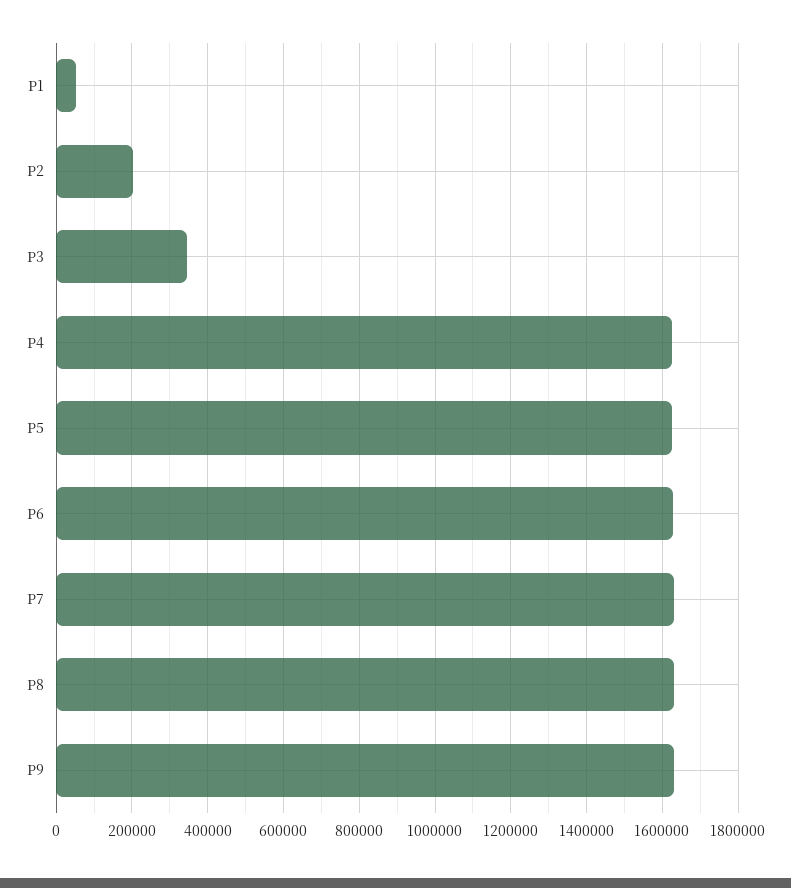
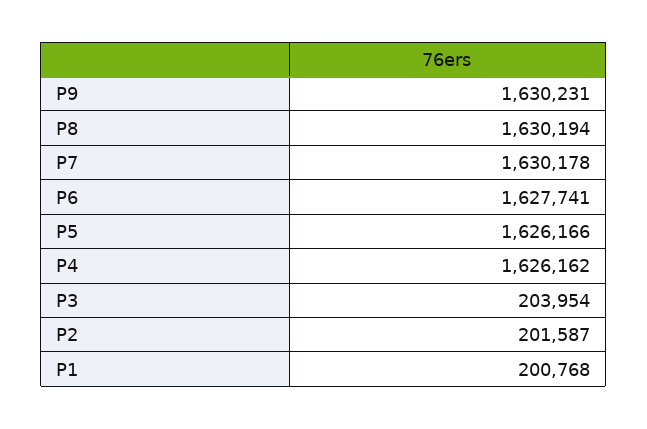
  {
-   "P1": 60000,
+   "P1": 200768,
    "P2": 201587,
-   "P3": 340000,
+   "P3": 203954,
    "P4": 1626162,
    "P5": 1626166,
    "P6": 1627741,
    "P7": 1630178,
    "P8": 1630194,
    "P9": 1630231
  }

